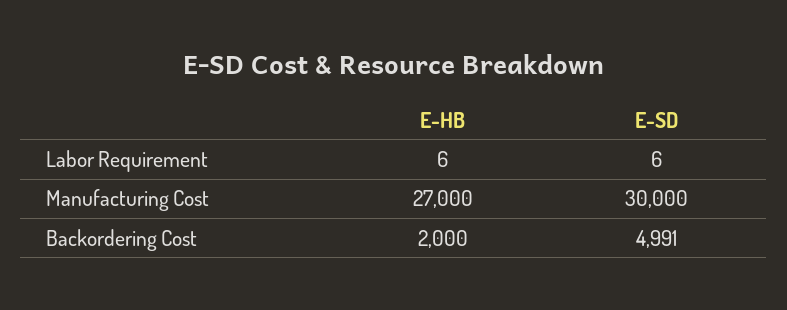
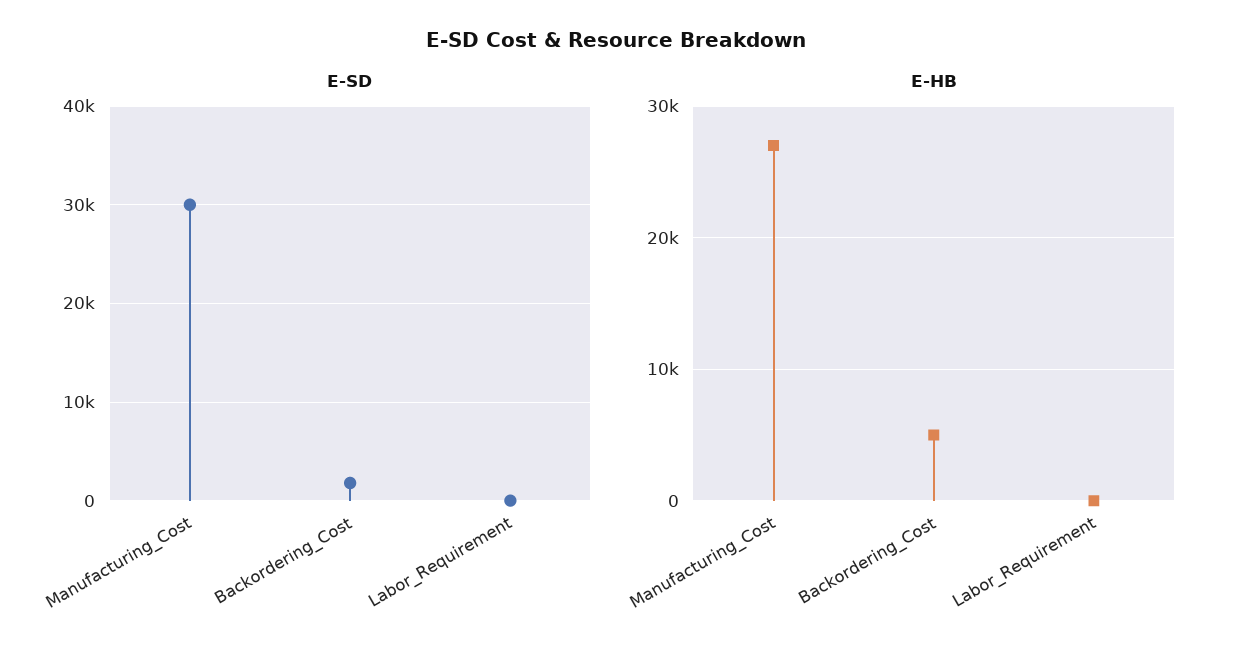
  {
    "E-HB": {
      "Labor Requirement": 6,
      "Manufacturing Cost": 27000,
-     "Backordering Cost": 2000
+     "Backordering Cost": 5000
    },
    "E-SD": {
      "Labor Requirement": 6,
      "Manufacturing Cost": 30000,
-     "Backordering Cost": 4991
+     "Backordering Cost": 2000
    }
  }

